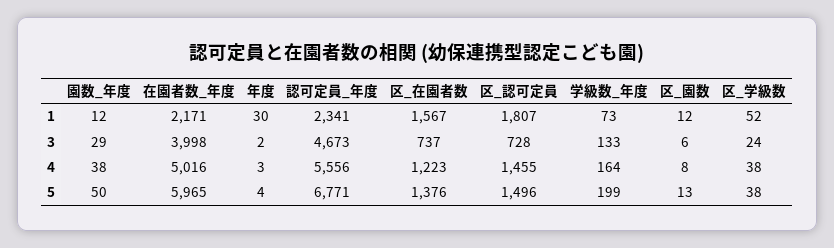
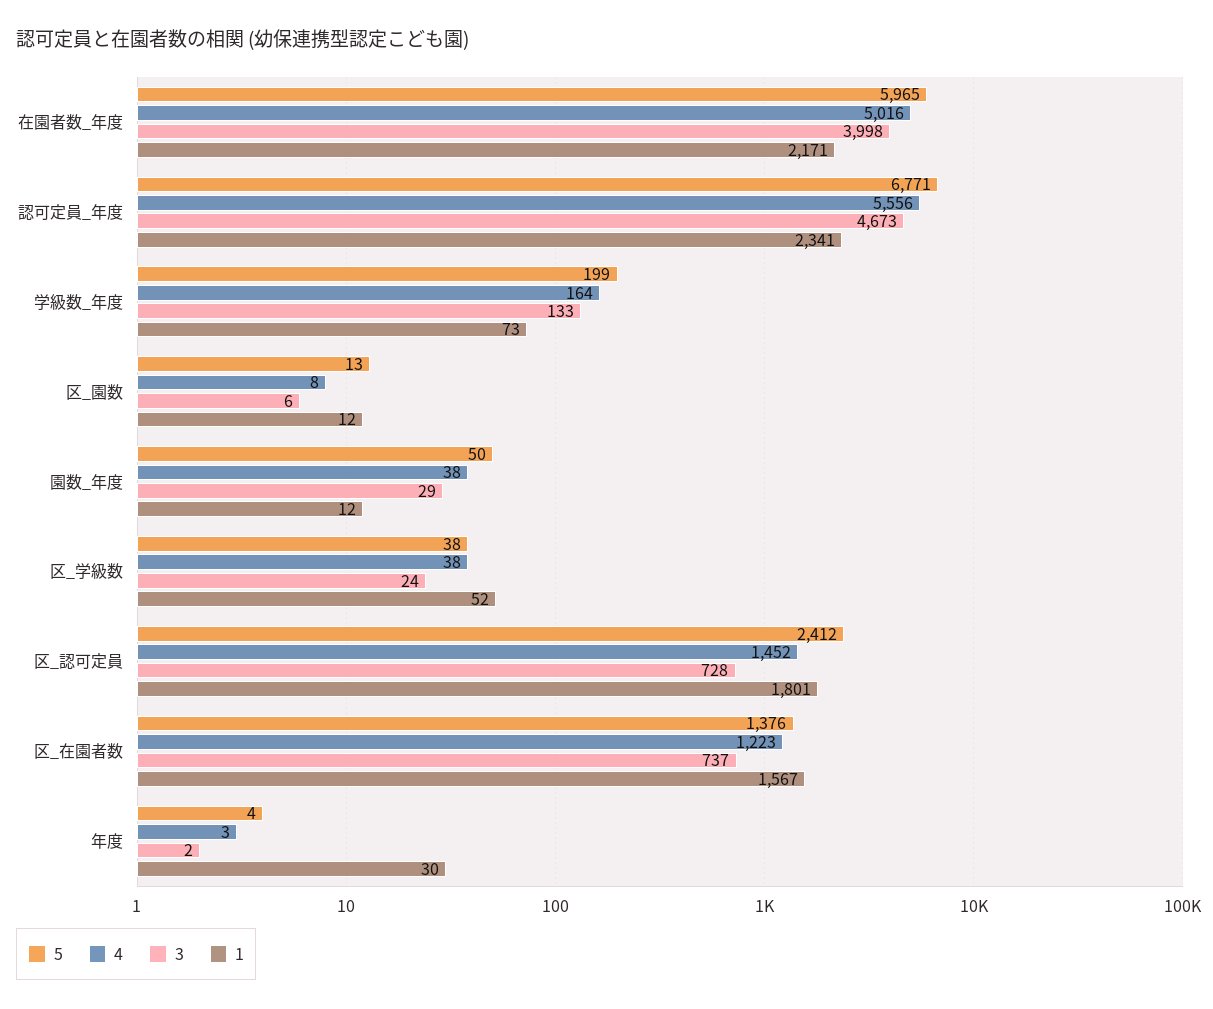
  {
    "1": {
      "園数_年度": 12,
      "在園者数_年度": 2171,
      "年度": 30,
      "認可定員_年度": 2341,
      "区_在園者数": 1567,
-     "区_認可定員": 1807,
+     "区_認可定員": 1801,
      "学級数_年度": 73,
      "区_園数": 12,
      "区_学級数": 52
    },
    "3": {
      "園数_年度": 29,
      "在園者数_年度": 3998,
      "年度": 2,
      "認可定員_年度": 4673,
      "区_在園者数": 737,
      "区_認可定員": 728,
      "学級数_年度": 133,
      "区_園数": 6,
      "区_学級数": 24
    },
    "4": {
      "園数_年度": 38,
      "在園者数_年度": 5016,
      "年度": 3,
      "認可定員_年度": 5556,
      "区_在園者数": 1223,
-     "区_認可定員": 1455,
+     "区_認可定員": 1452,
      "学級数_年度": 164,
      "区_園数": 8,
      "区_学級数": 38
    },
    "5": {
      "園数_年度": 50,
      "在園者数_年度": 5965,
      "年度": 4,
      "認可定員_年度": 6771,
      "区_在園者数": 1376,
-     "区_認可定員": 1496,
+     "区_認可定員": 2412,
      "学級数_年度": 199,
      "区_園数": 13,
      "区_学級数": 38
    }
  }

